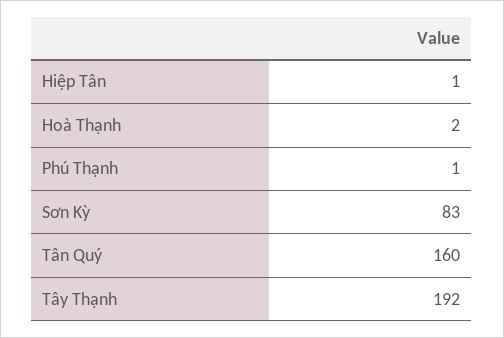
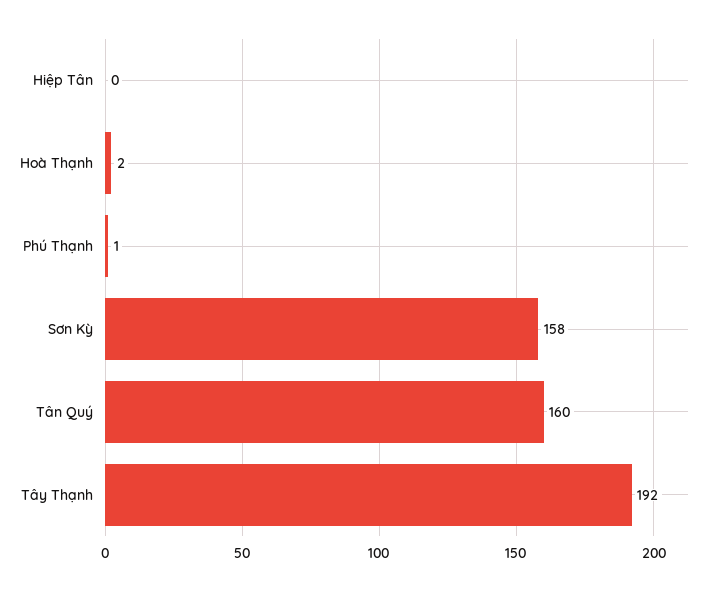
  {
-   "Hiệp Tân": 1,
+   "Hiệp Tân": 0,
    "Hoà Thạnh": 2,
    "Phú Thạnh": 1,
-   "Sơn Kỳ": 83,
+   "Sơn Kỳ": 158,
    "Tân Quý": 160,
    "Tây Thạnh": 192
  }

